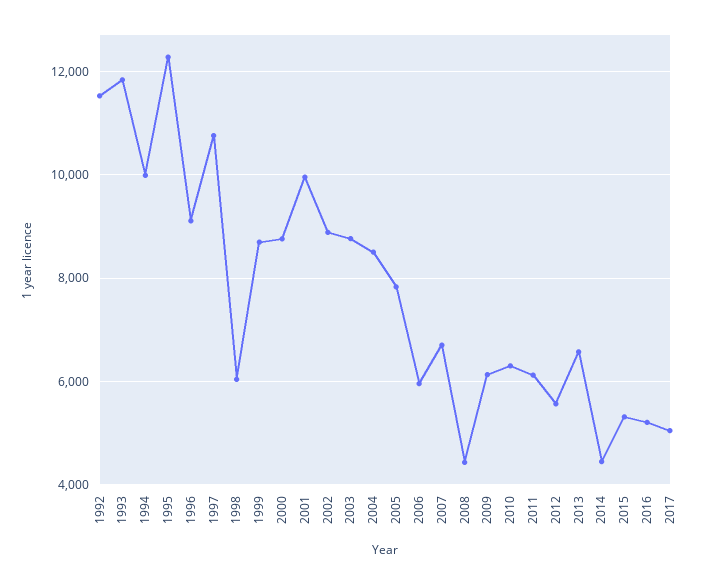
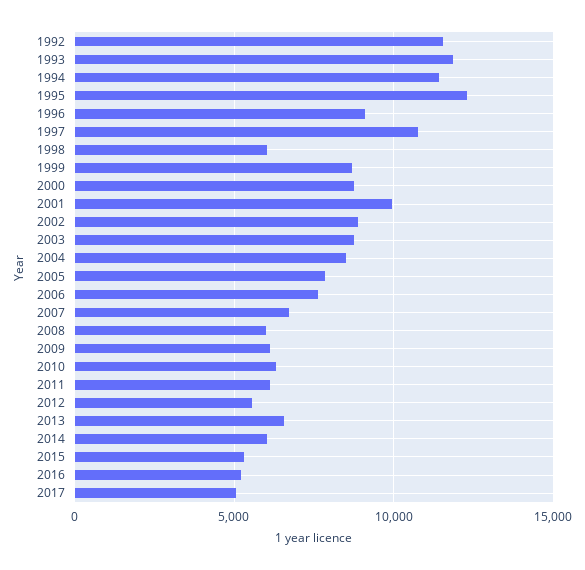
  {
    "1992": 11600,
    "1993": 11800,
-   "1994": 10000,
+   "1994": 11500,
    "1995": 12200,
    "1996": 9200,
    "1997": 10800,
    "1998": 6000,
    "1999": 8600,
    "2000": 8800,
    "2001": 10000,
    "2002": 8800,
    "2003": 8800,
    "2004": 8600,
    "2005": 7800,
-   "2006": 6000,
+   "2006": 7500,
    "2007": 6800,
-   "2008": 4400,
+   "2008": 6000,
    "2009": 6200,
    "2010": 6200,
    "2011": 6200,
    "2012": 5600,
    "2013": 6600,
-   "2014": 4400,
+   "2014": 6000,
    "2015": 5400,
    "2016": 5200,
    "2017": 5000
  }

